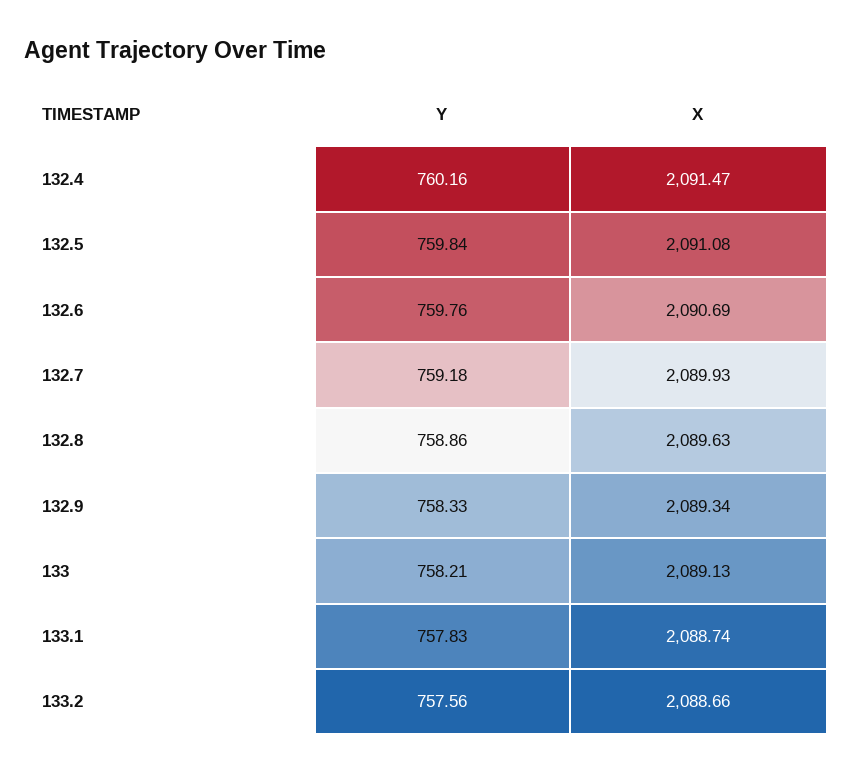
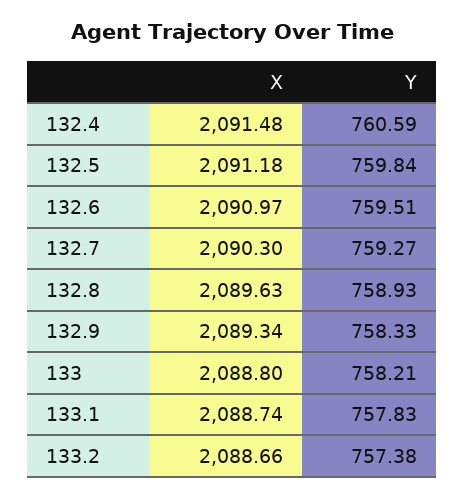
  {
    "Y": {
-     "132.4": 760.16,
+     "132.4": 760.59,
      "132.5": 759.84,
-     "132.6": 759.76,
+     "132.6": 759.51,
-     "132.7": 759.18,
+     "132.7": 759.27,
-     "132.8": 758.86,
+     "132.8": 758.93,
      "132.9": 758.33,
      "133": 758.21,
      "133.1": 757.83,
-     "133.2": 757.56
+     "133.2": 757.38
    },
    "X": {
-     "132.4": 2091.47,
+     "132.4": 2091.48,
-     "132.5": 2091.08,
+     "132.5": 2091.18,
-     "132.6": 2090.69,
+     "132.6": 2090.97,
-     "132.7": 2089.93,
+     "132.7": 2090.3,
      "132.8": 2089.63,
      "132.9": 2089.34,
-     "133": 2089.13,
+     "133": 2088.8,
      "133.1": 2088.74,
      "133.2": 2088.66
    }
  }

